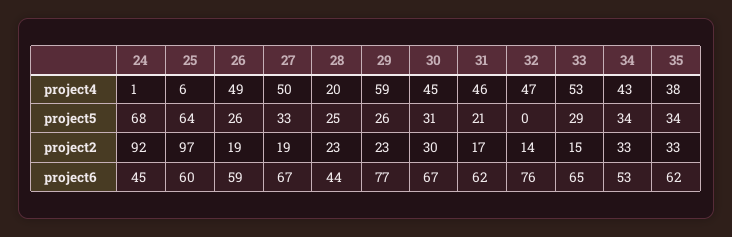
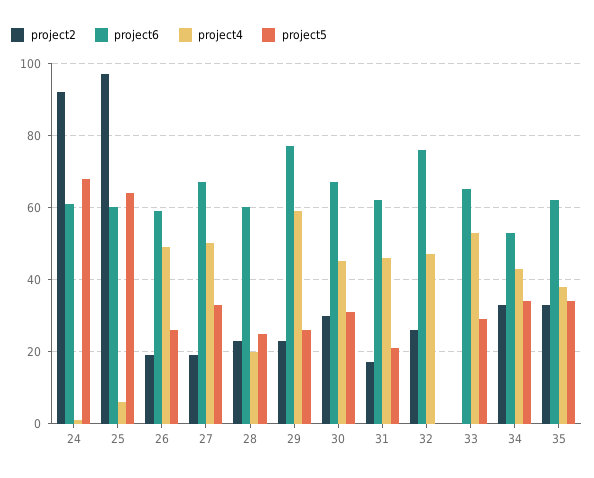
  {
    "project4": {
      "24": 1,
      "25": 6,
      "26": 49,
      "27": 50,
      "28": 20,
      "29": 59,
      "30": 45,
      "31": 46,
      "32": 47,
      "33": 53,
      "34": 43,
      "35": 38
    },
    "project5": {
      "24": 68,
      "25": 64,
      "26": 26,
      "27": 33,
      "28": 25,
      "29": 26,
      "30": 31,
      "31": 21,
      "32": 0,
      "33": 29,
      "34": 34,
      "35": 34
    },
    "project2": {
      "24": 92,
      "25": 97,
      "26": 19,
      "27": 19,
      "28": 23,
      "29": 23,
      "30": 30,
      "31": 17,
-     "32": 14,
+     "32": 25,
-     "33": 15,
+     "33": 0,
      "34": 33,
      "35": 33
    },
    "project6": {
-     "24": 45,
+     "24": 60,
      "25": 60,
      "26": 59,
      "27": 67,
-     "28": 44,
+     "28": 60,
      "29": 77,
      "30": 67,
      "31": 62,
      "32": 76,
      "33": 65,
      "34": 53,
      "35": 62
    }
  }

